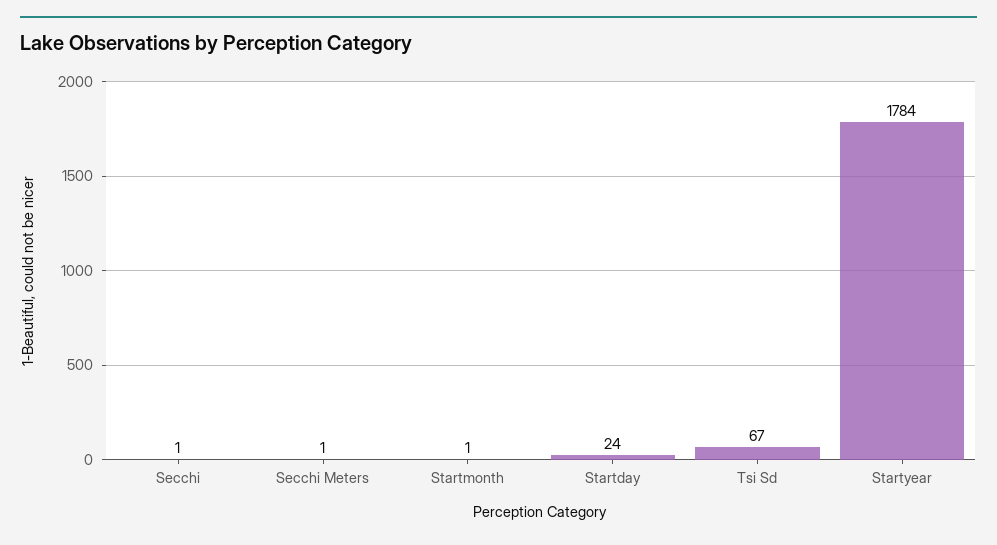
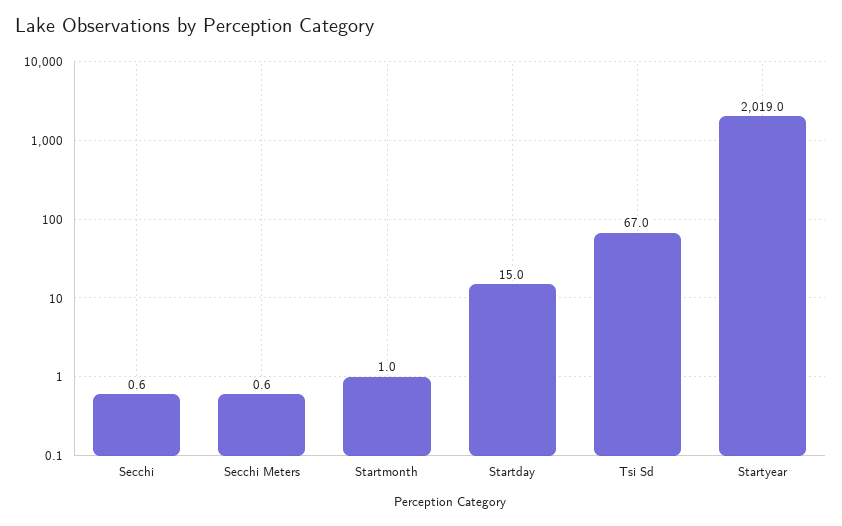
  {
    "Secchi": 0.6,
    "Secchi Meters": 0.6,
    "Startmonth": 1,
-   "Startday": 24,
+   "Startday": 15,
    "Tsi Sd": 67,
-   "Startyear": 1784
+   "Startyear": 2019
  }

